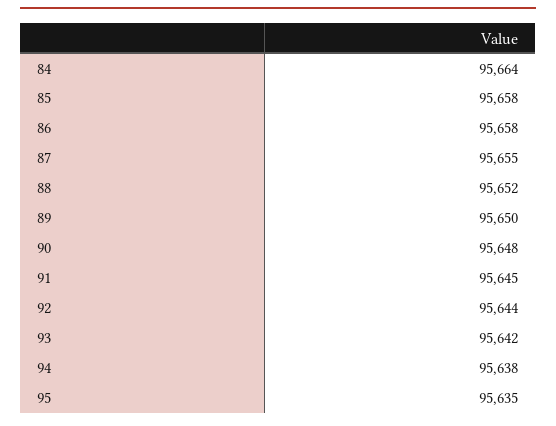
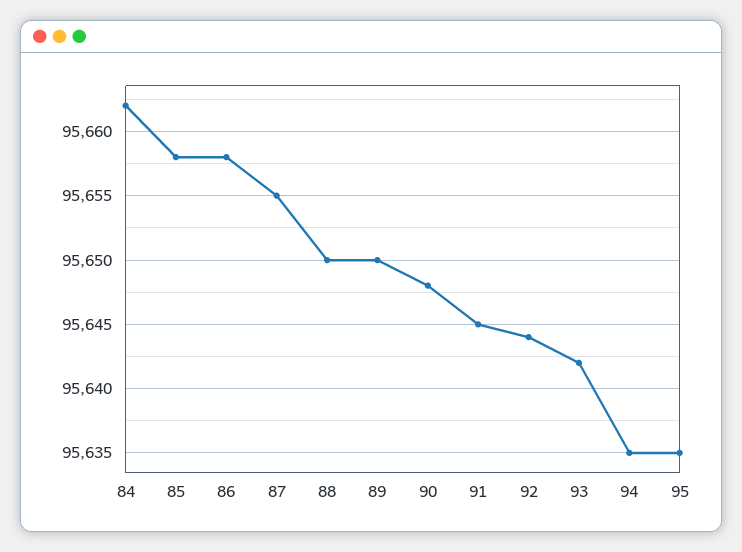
  {
-   "84": 95664,
+   "84": 95662,
    "85": 95658,
    "86": 95658,
    "87": 95655,
-   "88": 95652,
+   "88": 95650,
    "89": 95650,
    "90": 95648,
    "91": 95645,
    "92": 95644,
    "93": 95642,
-   "94": 95638,
+   "94": 95635,
    "95": 95635
  }

